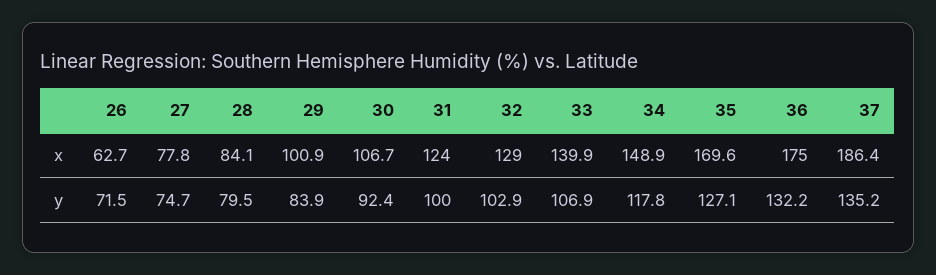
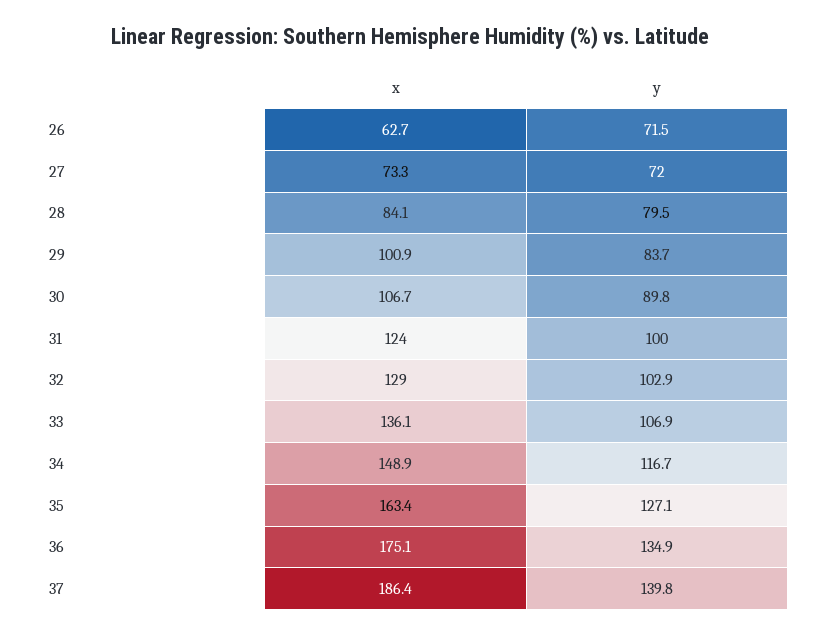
  {
    "26": {
      "x": 62.7,
      "y": 71.5
    },
    "27": {
-     "x": 77.8,
+     "x": 73.3,
-     "y": 74.7
+     "y": 72
    },
    "28": {
      "x": 84.1,
      "y": 79.5
    },
    "29": {
      "x": 100.9,
-     "y": 83.9
+     "y": 83.7
    },
    "30": {
      "x": 106.7,
-     "y": 92.4
+     "y": 89.8
    },
    "31": {
      "x": 124,
      "y": 100
    },
    "32": {
      "x": 129,
      "y": 102.9
    },
    "33": {
-     "x": 139.9,
+     "x": 136.1,
      "y": 106.9
    },
    "34": {
      "x": 148.9,
-     "y": 117.8
+     "y": 116.7
    },
    "35": {
-     "x": 169.6,
+     "x": 163.4,
      "y": 127.1
    },
    "36": {
-     "x": 175,
+     "x": 175.1,
-     "y": 132.2
+     "y": 134.9
    },
    "37": {
      "x": 186.4,
-     "y": 135.2
+     "y": 139.8
    }
  }

